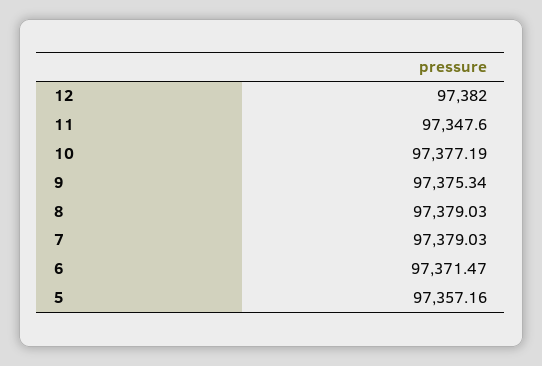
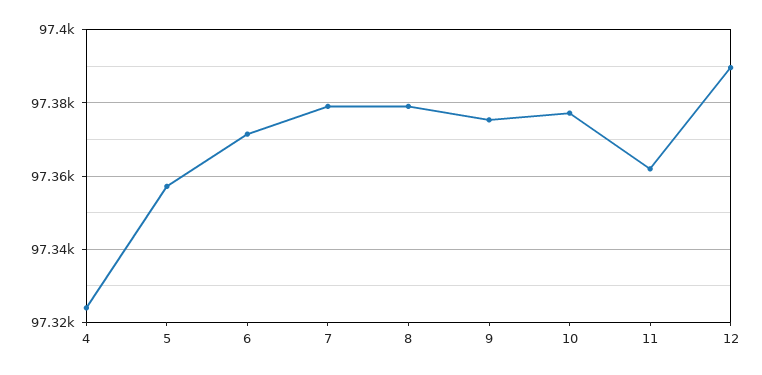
  {
-   "12": 97382,
+   "12": 97390,
-   "11": 97347.6,
+   "11": 97362,
    "10": 97377.19,
    "9": 97375.34,
    "8": 97379.03,
    "7": 97379.03,
    "6": 97371.47,
-   "5": 97357.16
+   "5": 97357.16,
+   "4": 97324
  }

